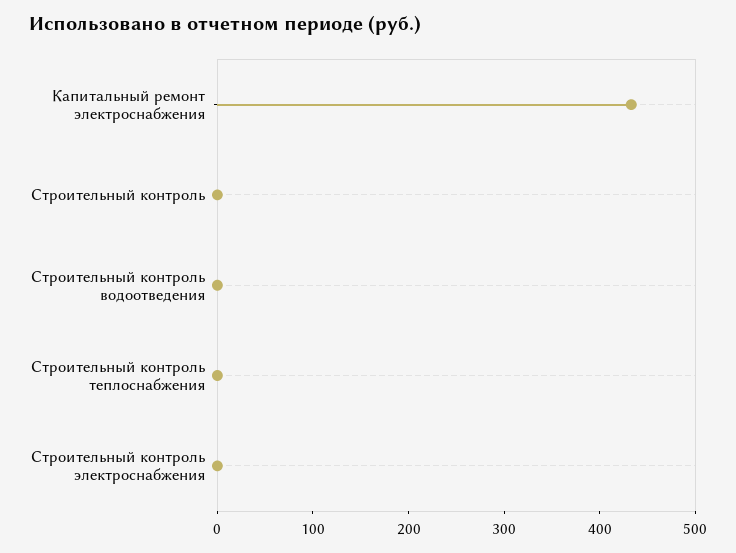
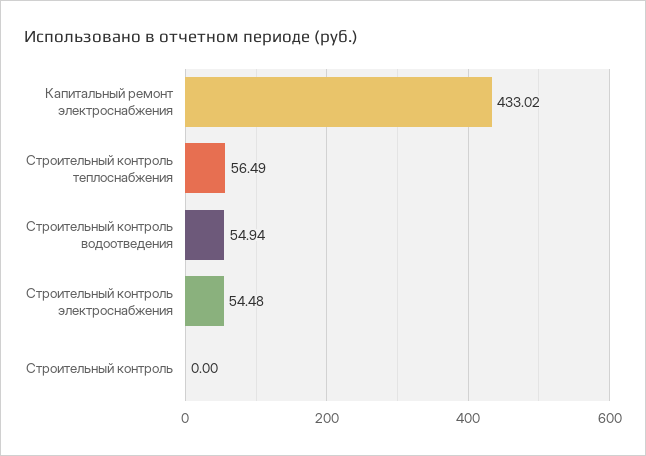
  {
    "Капитальный ремонт электроснабжения": 433.02,
    "Строительный контроль": 0,
-   "Строительный контроль водоотведения": 0,
+   "Строительный контроль водоотведения": 54.94,
-   "Строительный контроль теплоснабжения": 0,
+   "Строительный контроль теплоснабжения": 56.49,
-   "Строительный контроль электроснабжения": 0
+   "Строительный контроль электроснабжения": 54.48
  }

